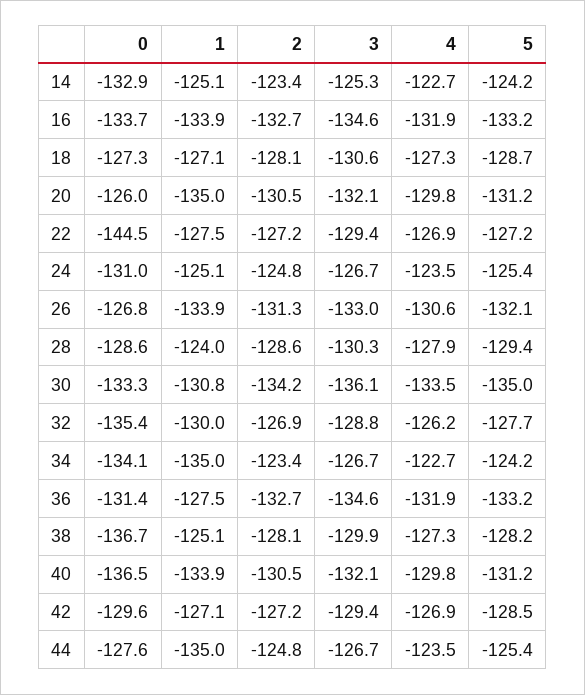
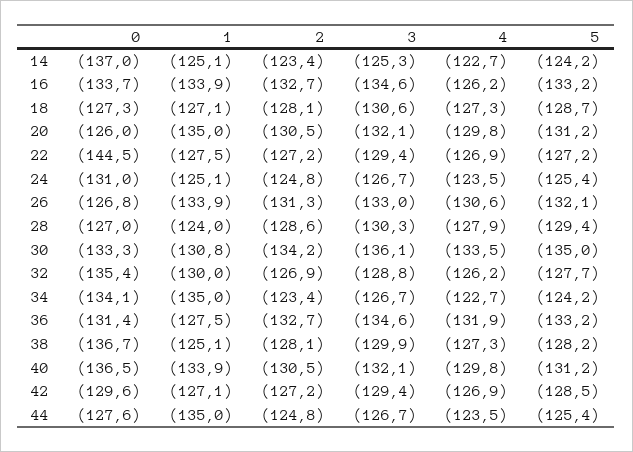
  {
    "0": {
-     "14": -132.9,
+     "14": -137,
      "16": -133.7,
      "18": -127.3,
      "20": -126,
      "22": -144.5,
      "24": -131,
      "26": -126.8,
-     "28": -128.6,
+     "28": -127,
      "30": -133.3,
      "32": -135.4,
      "34": -134.1,
      "36": -131.4,
      "38": -136.7,
      "40": -136.5,
      "42": -129.6,
      "44": -127.6
    },
    "1": {
      "14": -125.1,
      "16": -133.9,
      "18": -127.1,
      "20": -135,
      "22": -127.5,
      "24": -125.1,
      "26": -133.9,
      "28": -124,
      "30": -130.8,
      "32": -130,
      "34": -135,
      "36": -127.5,
      "38": -125.1,
      "40": -133.9,
      "42": -127.1,
      "44": -135
    },
    "2": {
      "14": -123.4,
      "16": -132.7,
      "18": -128.1,
      "20": -130.5,
      "22": -127.2,
      "24": -124.8,
      "26": -131.3,
      "28": -128.6,
      "30": -134.2,
      "32": -126.9,
      "34": -123.4,
      "36": -132.7,
      "38": -128.1,
      "40": -130.5,
      "42": -127.2,
      "44": -124.8
    },
    "3": {
      "14": -125.3,
      "16": -134.6,
      "18": -130.6,
      "20": -132.1,
      "22": -129.4,
      "24": -126.7,
      "26": -133,
      "28": -130.3,
      "30": -136.1,
      "32": -128.8,
      "34": -126.7,
      "36": -134.6,
      "38": -129.9,
      "40": -132.1,
      "42": -129.4,
      "44": -126.7
    },
    "4": {
      "14": -122.7,
-     "16": -131.9,
+     "16": -126.2,
      "18": -127.3,
      "20": -129.8,
      "22": -126.9,
      "24": -123.5,
      "26": -130.6,
      "28": -127.9,
      "30": -133.5,
      "32": -126.2,
      "34": -122.7,
      "36": -131.9,
      "38": -127.3,
      "40": -129.8,
      "42": -126.9,
      "44": -123.5
    },
    "5": {
      "14": -124.2,
      "16": -133.2,
      "18": -128.7,
      "20": -131.2,
      "22": -127.2,
      "24": -125.4,
      "26": -132.1,
      "28": -129.4,
      "30": -135,
      "32": -127.7,
      "34": -124.2,
      "36": -133.2,
      "38": -128.2,
      "40": -131.2,
      "42": -128.5,
      "44": -125.4
    }
  }

